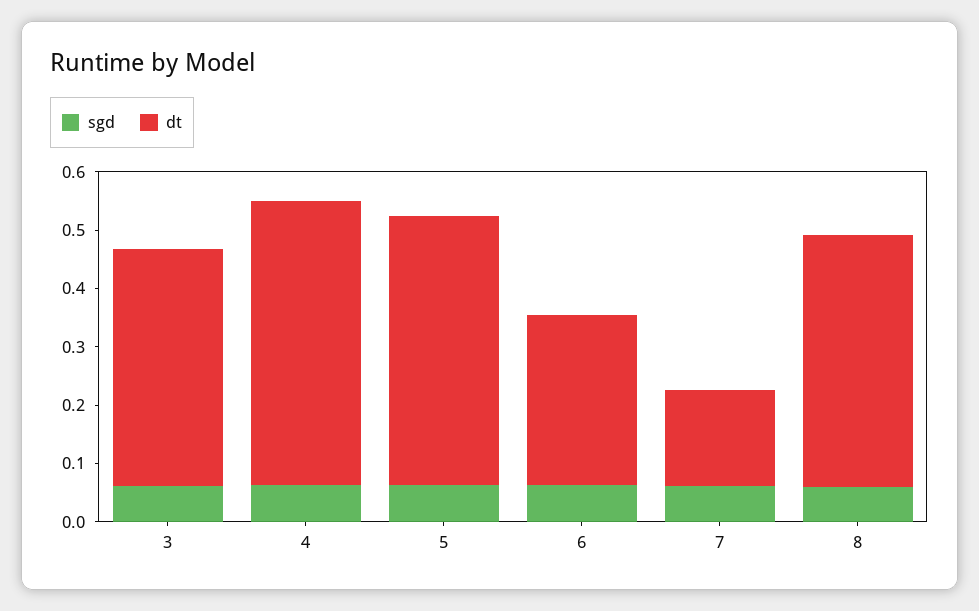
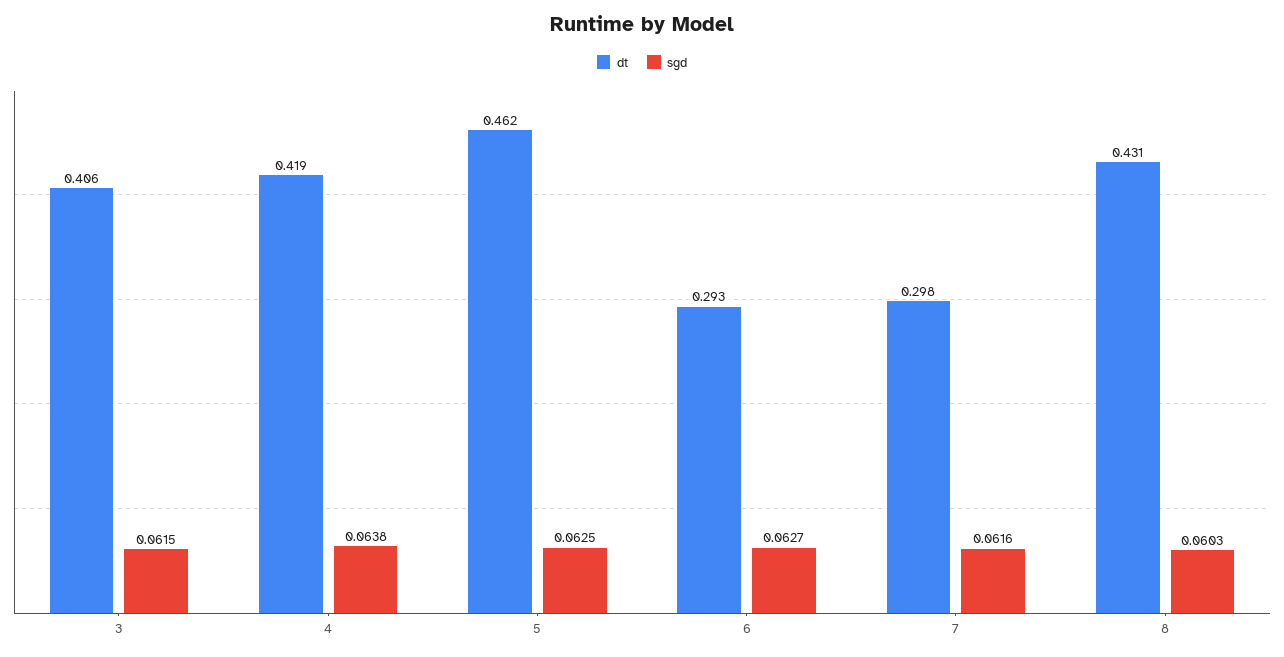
  {
    "sgd": {
      "3": 0.0615,
      "4": 0.0638,
      "5": 0.0625,
      "6": 0.0627,
      "7": 0.0616,
      "8": 0.0603
    },
    "dt": {
      "3": 0.406,
-     "4": 0.48,
+     "4": 0.419,
      "5": 0.462,
      "6": 0.293,
-     "7": 0.16,
+     "7": 0.298,
      "8": 0.431
    }
  }

